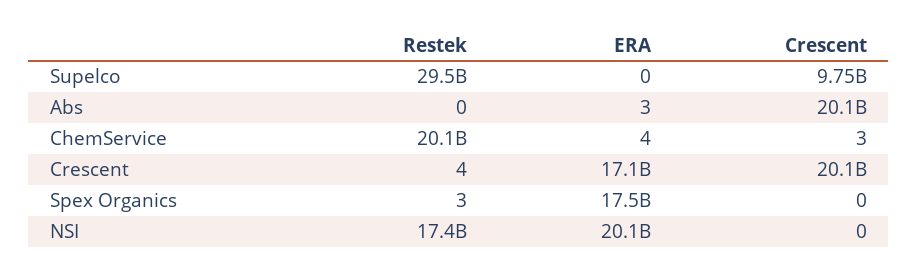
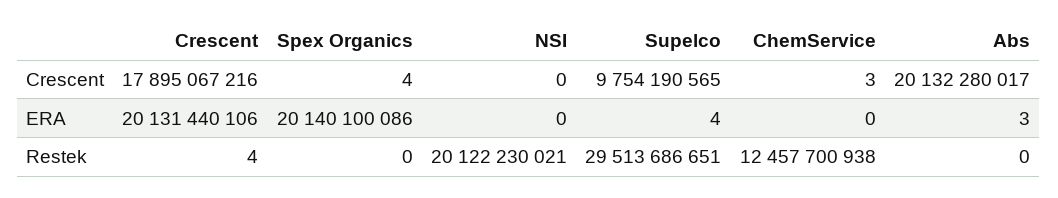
  {
    "Restek": {
      "Supelco": 29513686651,
      "Abs": 0,
-     "ChemService": 20100000000,
+     "ChemService": 12457700938,
      "Crescent": 4,
-     "Spex Organics": 3,
+     "Spex Organics": 0,
-     "NSI": 17400000000
+     "NSI": 20122230021
    },
    "ERA": {
-     "Supelco": 0,
+     "Supelco": 4,
      "Abs": 3,
-     "ChemService": 4,
+     "ChemService": 0,
-     "Crescent": 17100000000,
+     "Crescent": 20131440106,
-     "Spex Organics": 17500000000,
+     "Spex Organics": 20140100086,
-     "NSI": 20100000000
+     "NSI": 0
    },
    "Crescent": {
      "Supelco": 9754190565,
      "Abs": 20132280017,
      "ChemService": 3,
-     "Crescent": 20100000000,
+     "Crescent": 17895067216,
-     "Spex Organics": 0,
+     "Spex Organics": 4,
      "NSI": 0
    }
  }

